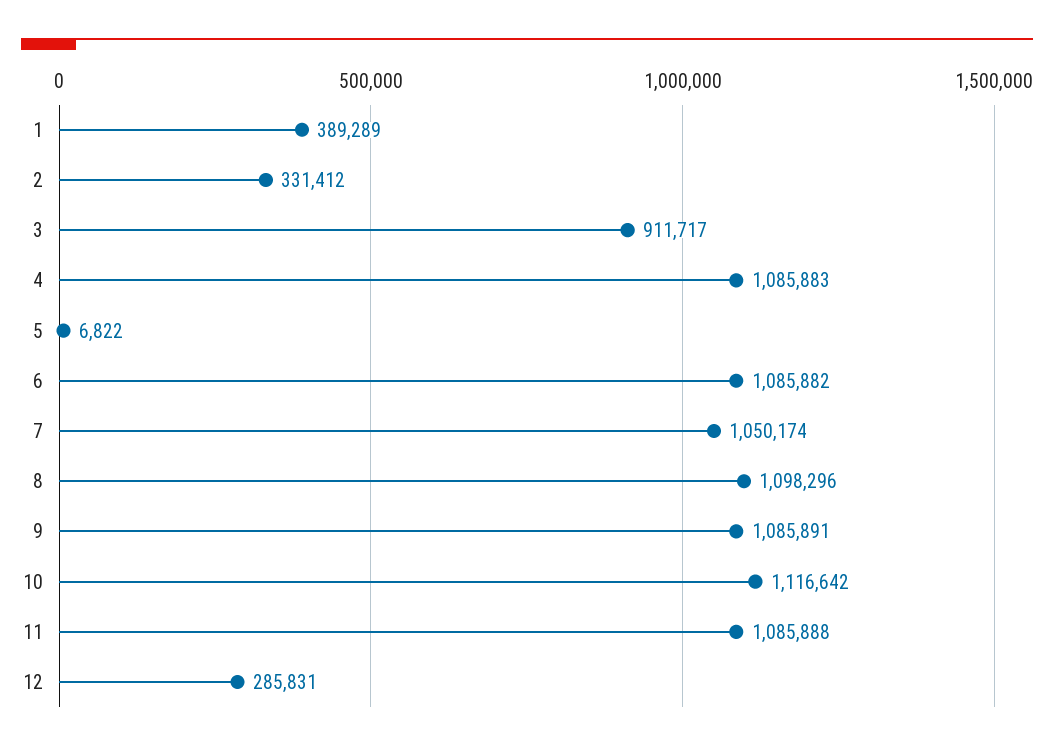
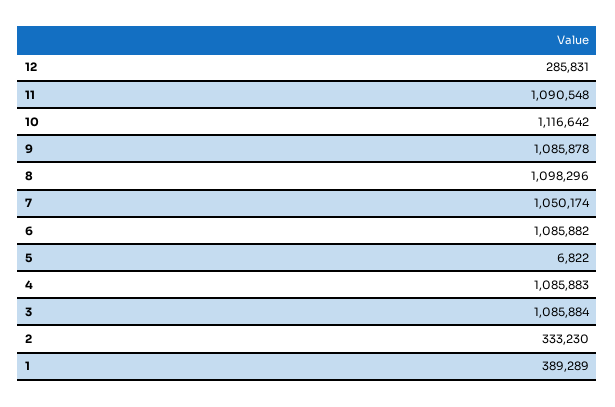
  {
    "1": 389289,
-   "2": 331412,
+   "2": 333230,
-   "3": 911717,
+   "3": 1085884,
    "4": 1085883,
    "5": 6822,
    "6": 1085882,
    "7": 1050174,
    "8": 1098296,
-   "9": 1085891,
+   "9": 1085878,
    "10": 1116642,
-   "11": 1085888,
+   "11": 1090548,
    "12": 285831
  }

